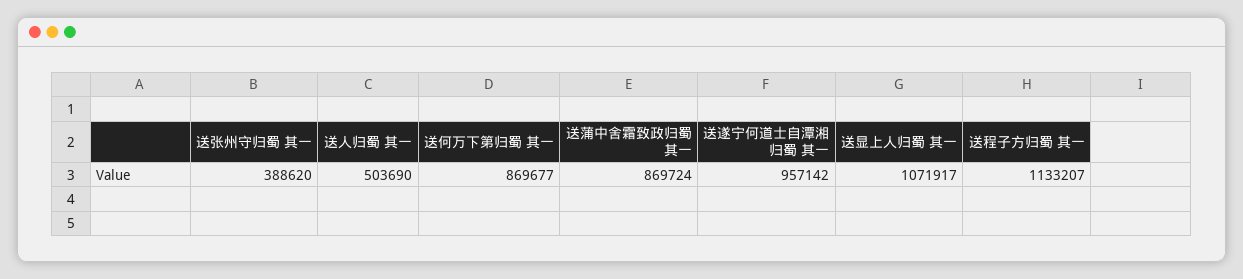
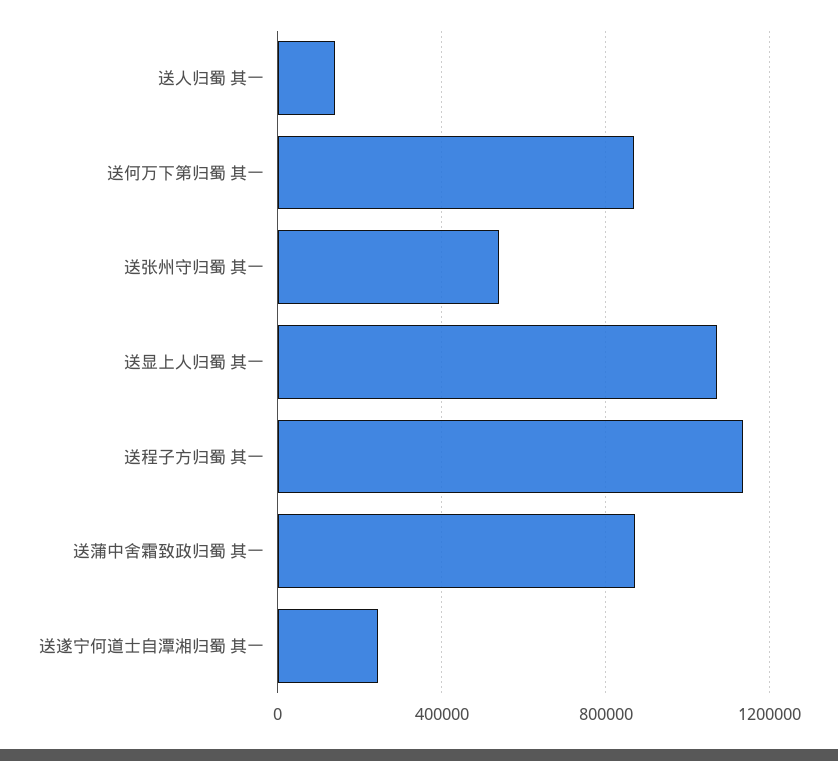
  {
-   "送张州守归蜀 其一": 388620,
+   "送张州守归蜀 其一": 550000,
-   "送人归蜀 其一": 503690,
+   "送人归蜀 其一": 150000,
    "送何万下第归蜀 其一": 869677,
    "送蒲中舍霜致政归蜀 其一": 869724,
-   "送遂宁何道士自潭湘归蜀 其一": 957142,
+   "送遂宁何道士自潭湘归蜀 其一": 250000,
    "送显上人归蜀 其一": 1071917,
    "送程子方归蜀 其一": 1133207
  }

